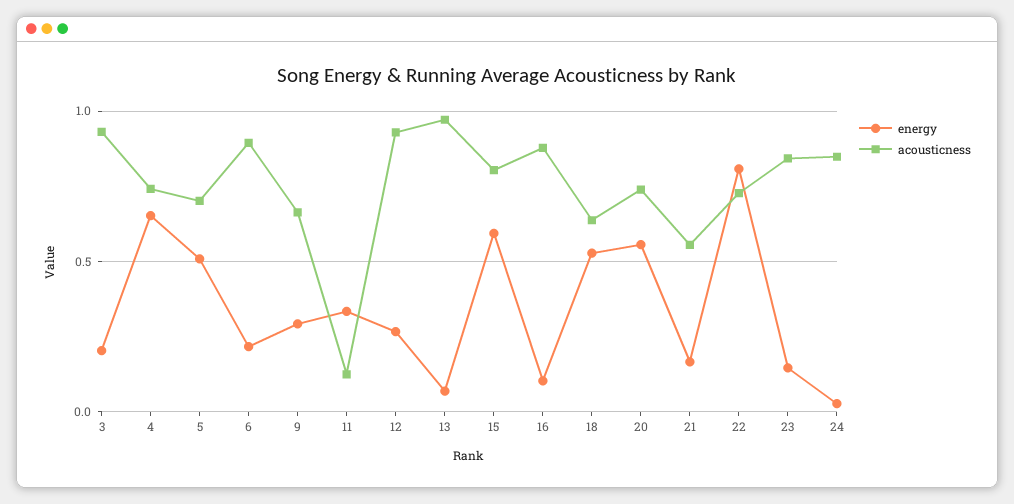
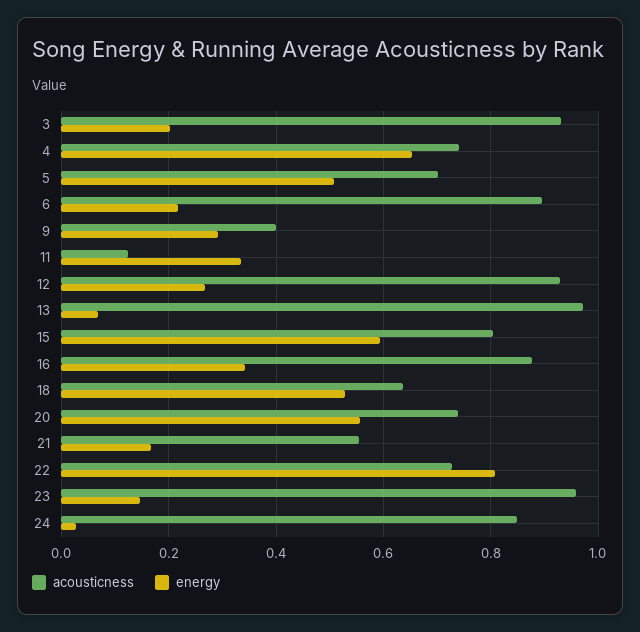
  {
    "energy": {
      "3": 0.2,
      "4": 0.66,
      "5": 0.5,
      "6": 0.22,
      "9": 0.3,
      "11": 0.34,
      "12": 0.26,
      "13": 0.06,
      "15": 0.6,
-     "16": 0.1,
+     "16": 0.34,
      "18": 0.52,
      "20": 0.56,
      "21": 0.16,
      "22": 0.8,
      "23": 0.14,
      "24": 0.02
    },
    "acousticness": {
      "3": 0.94,
      "4": 0.74,
      "5": 0.7,
      "6": 0.9,
-     "9": 0.65,
+     "9": 0.4,
      "11": 0.12,
      "12": 0.92,
      "13": 0.98,
      "15": 0.8,
      "16": 0.88,
      "18": 0.64,
      "20": 0.74,
      "21": 0.56,
      "22": 0.72,
-     "23": 0.85,
+     "23": 0.96,
      "24": 0.84
    }
  }

